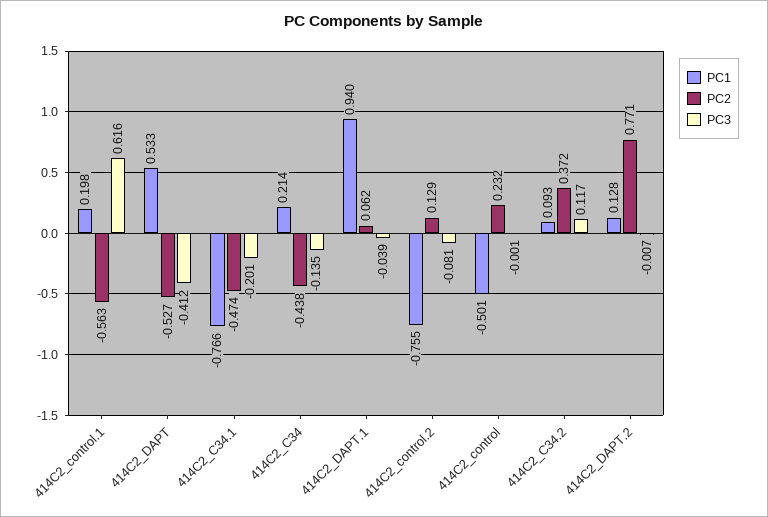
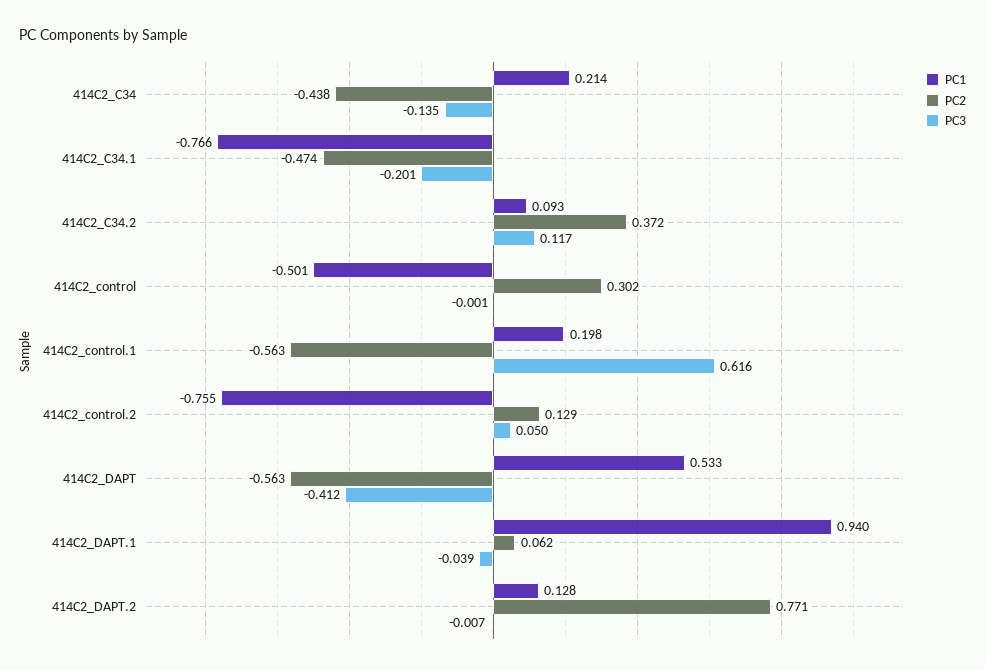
  {
    "PC1": {
      "414C2_control.1": 0.198,
      "414C2_DAPT": 0.533,
      "414C2_C34.1": -0.766,
      "414C2_C34": 0.214,
      "414C2_DAPT.1": 0.94,
      "414C2_control.2": -0.755,
      "414C2_control": -0.501,
      "414C2_C34.2": 0.093,
      "414C2_DAPT.2": 0.128
    },
    "PC2": {
      "414C2_control.1": -0.563,
-     "414C2_DAPT": -0.527,
+     "414C2_DAPT": -0.563,
      "414C2_C34.1": -0.474,
      "414C2_C34": -0.438,
      "414C2_DAPT.1": 0.062,
      "414C2_control.2": 0.129,
-     "414C2_control": 0.232,
+     "414C2_control": 0.302,
      "414C2_C34.2": 0.372,
      "414C2_DAPT.2": 0.771
    },
    "PC3": {
      "414C2_control.1": 0.616,
      "414C2_DAPT": -0.412,
      "414C2_C34.1": -0.201,
      "414C2_C34": -0.135,
      "414C2_DAPT.1": -0.039,
-     "414C2_control.2": -0.081,
+     "414C2_control.2": 0.05,
      "414C2_control": -0.001,
      "414C2_C34.2": 0.117,
      "414C2_DAPT.2": -0.007
    }
  }

